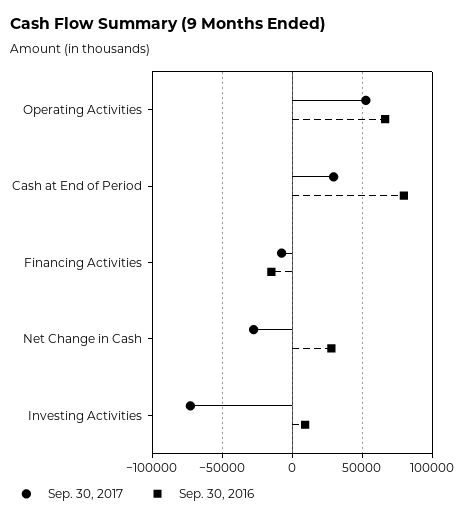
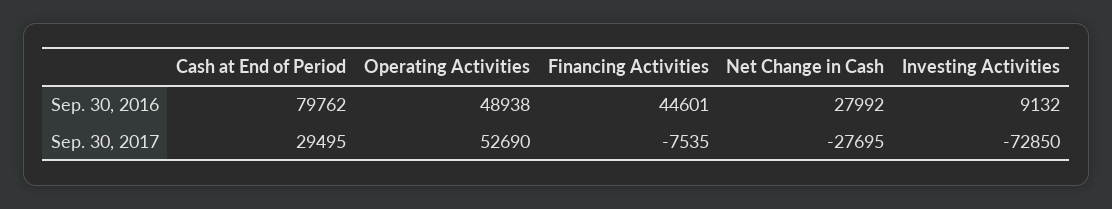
  {
    "Sep. 30, 2017": {
      "Operating Activities": 52690,
      "Cash at End of Period": 29495,
      "Financing Activities": -7535,
      "Net Change in Cash": -27695,
      "Investing Activities": -72850
    },
    "Sep. 30, 2016": {
-     "Operating Activities": 65000,
+     "Operating Activities": 48938,
      "Cash at End of Period": 79762,
-     "Financing Activities": -15000,
+     "Financing Activities": 44601,
      "Net Change in Cash": 27992,
      "Investing Activities": 9132
    }
  }

